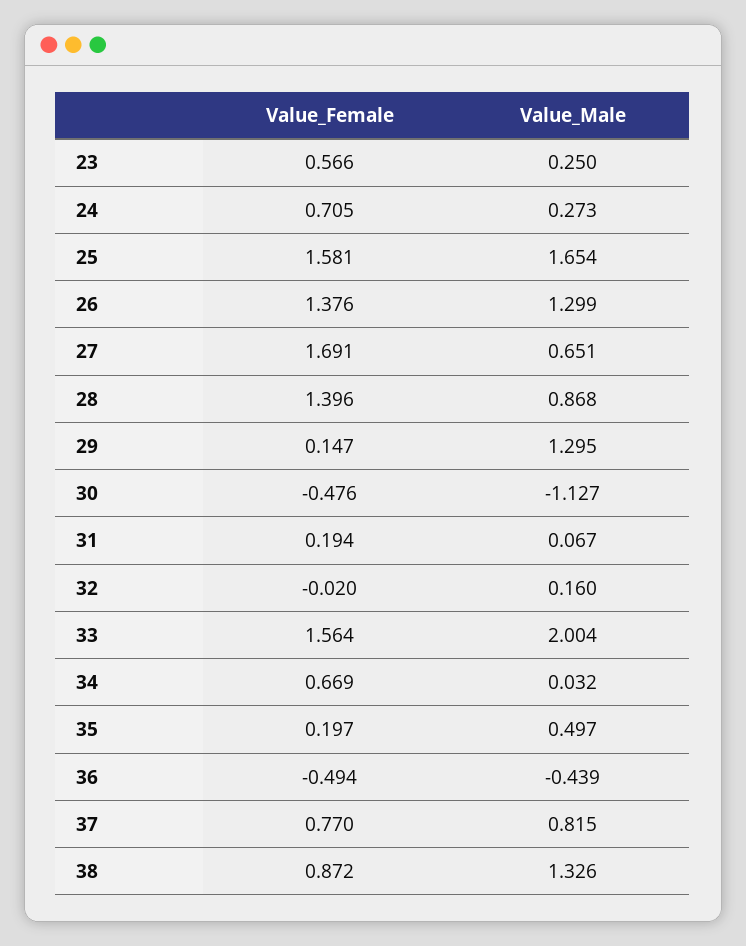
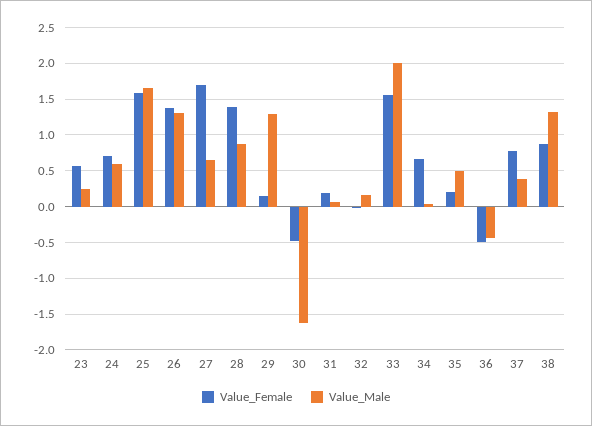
  {
    "Value_Female": {
      "23": 0.566,
      "24": 0.705,
      "25": 1.581,
      "26": 1.376,
      "27": 1.691,
      "28": 1.396,
      "29": 0.147,
      "30": -0.476,
      "31": 0.194,
      "32": -0.02,
      "33": 1.564,
      "34": 0.669,
      "35": 0.197,
      "36": -0.494,
      "37": 0.77,
      "38": 0.872
    },
    "Value_Male": {
      "23": 0.25,
-     "24": 0.273,
+     "24": 0.6,
      "25": 1.654,
      "26": 1.299,
      "27": 0.651,
      "28": 0.868,
      "29": 1.295,
-     "30": -1.127,
+     "30": -1.6,
      "31": 0.067,
      "32": 0.16,
      "33": 2.004,
      "34": 0.032,
      "35": 0.497,
      "36": -0.439,
-     "37": 0.815,
+     "37": 0.4,
      "38": 1.326
    }
  }

